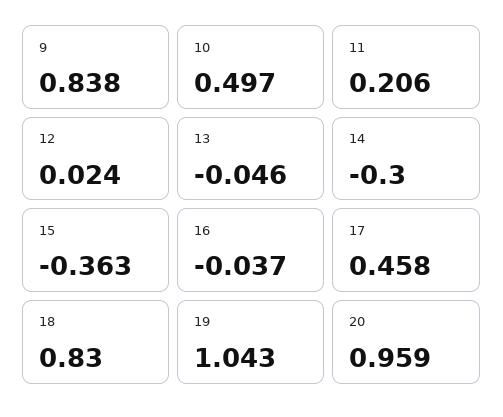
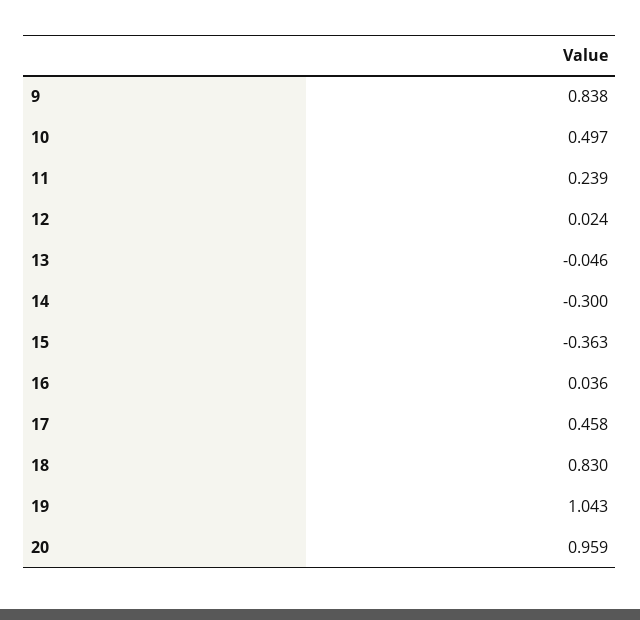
  {
    "9": 0.838,
    "10": 0.497,
-   "11": 0.206,
+   "11": 0.239,
    "12": 0.024,
    "13": -0.046,
    "14": -0.3,
    "15": -0.363,
-   "16": -0.037,
+   "16": 0.036,
    "17": 0.458,
    "18": 0.83,
    "19": 1.043,
    "20": 0.959
  }

